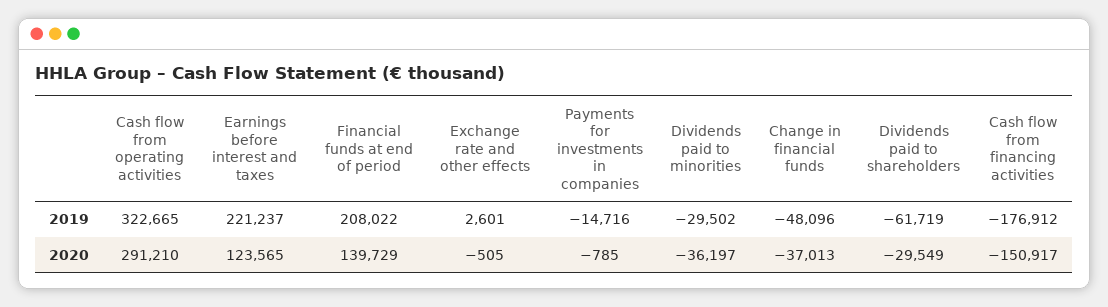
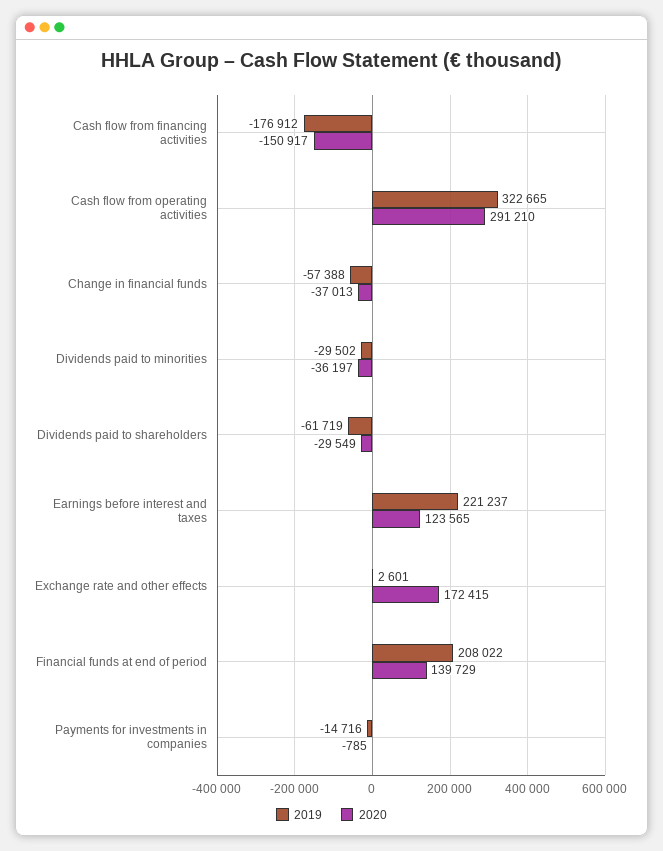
  {
    "2019": {
      "Cash flow from operating activities": 322665,
      "Earnings before interest and taxes": 221237,
      "Financial funds at end of period": 208022,
      "Exchange rate and other effects": 2601,
      "Payments for investments in companies": -14716,
      "Dividends paid to minorities": -29502,
-     "Change in financial funds": -48096,
+     "Change in financial funds": -57388,
      "Dividends paid to shareholders": -61719,
      "Cash flow from financing activities": -176912
    },
    "2020": {
      "Cash flow from operating activities": 291210,
      "Earnings before interest and taxes": 123565,
      "Financial funds at end of period": 139729,
-     "Exchange rate and other effects": -505,
+     "Exchange rate and other effects": 172415,
      "Payments for investments in companies": -785,
      "Dividends paid to minorities": -36197,
      "Change in financial funds": -37013,
      "Dividends paid to shareholders": -29549,
      "Cash flow from financing activities": -150917
    }
  }

